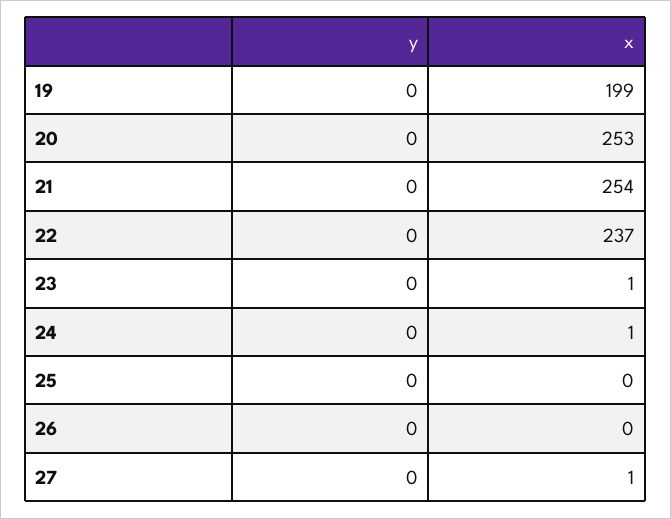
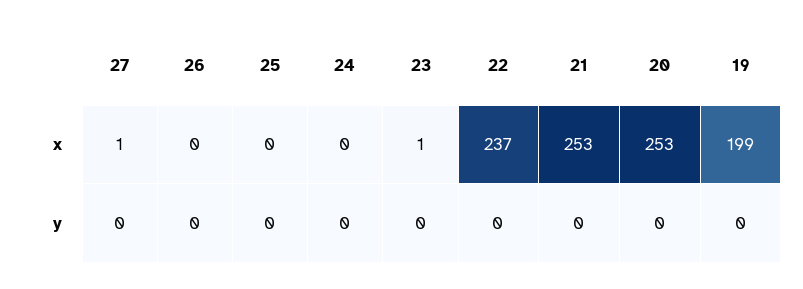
  {
    "y": {
      "19": 0,
      "20": 0,
      "21": 0,
      "22": 0,
      "23": 0,
      "24": 0,
      "25": 0,
      "26": 0,
      "27": 0
    },
    "x": {
      "19": 199,
      "20": 253,
-     "21": 254,
+     "21": 253,
      "22": 237,
      "23": 1,
-     "24": 1,
+     "24": 0,
      "25": 0,
      "26": 0,
      "27": 1
    }
  }

